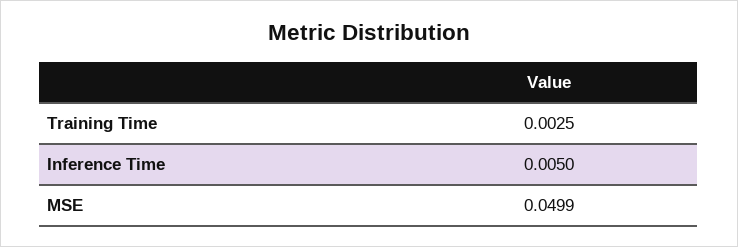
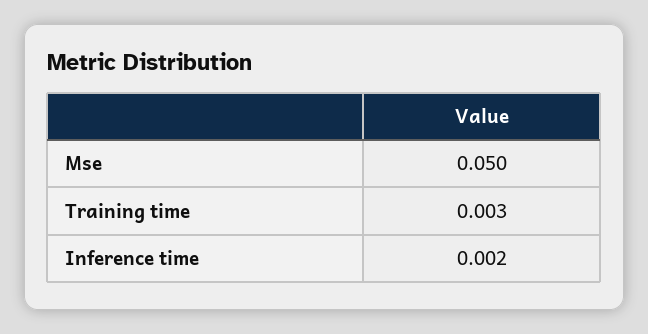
  {
    "Training Time": 0.0025,
-   "Inference Time": 0.005,
+   "Inference Time": 0.002,
    "MSE": 0.0499
  }

